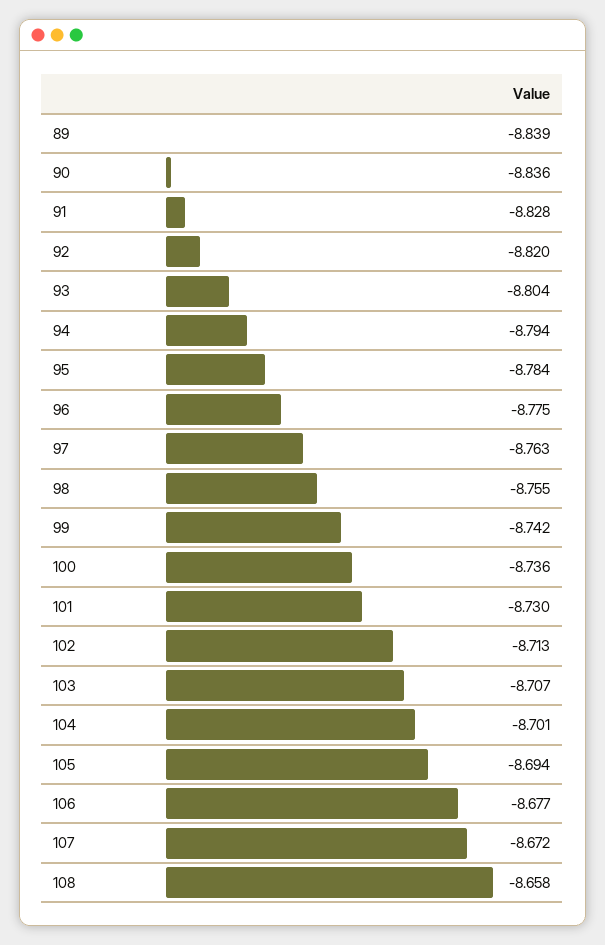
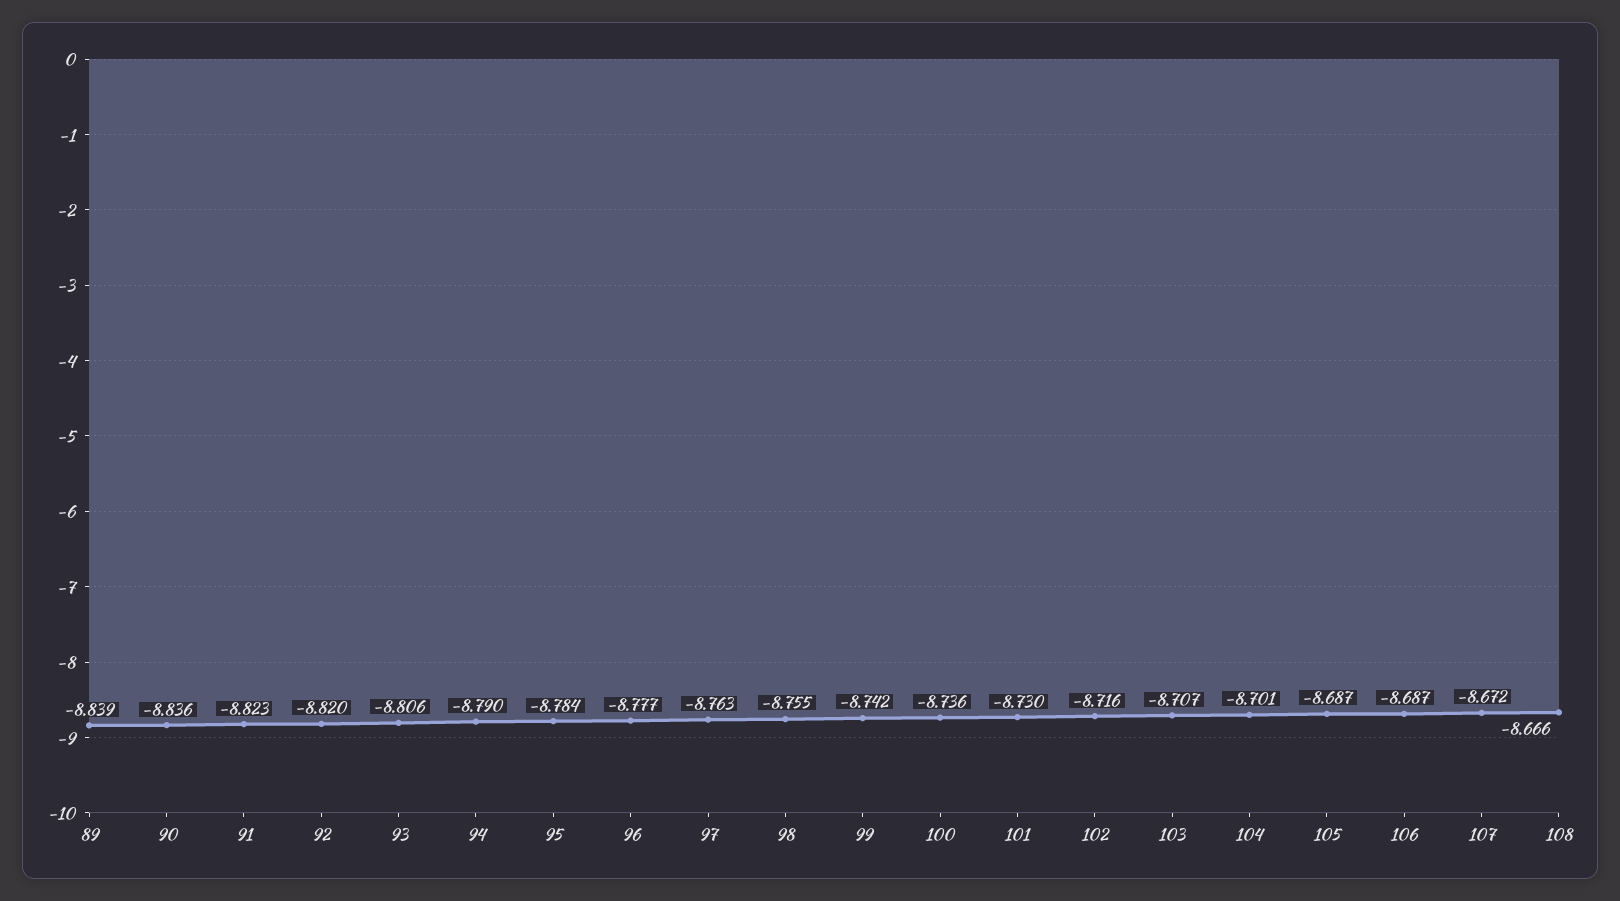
  {
    "89": -8.839,
    "90": -8.836,
-   "91": -8.828,
+   "91": -8.823,
    "92": -8.82,
-   "93": -8.804,
+   "93": -8.806,
-   "94": -8.794,
+   "94": -8.79,
    "95": -8.784,
-   "96": -8.775,
+   "96": -8.777,
    "97": -8.763,
    "98": -8.755,
    "99": -8.742,
    "100": -8.736,
    "101": -8.73,
-   "102": -8.713,
+   "102": -8.716,
    "103": -8.707,
    "104": -8.701,
-   "105": -8.694,
+   "105": -8.687,
-   "106": -8.677,
+   "106": -8.687,
    "107": -8.672,
-   "108": -8.658
+   "108": -8.666
  }

